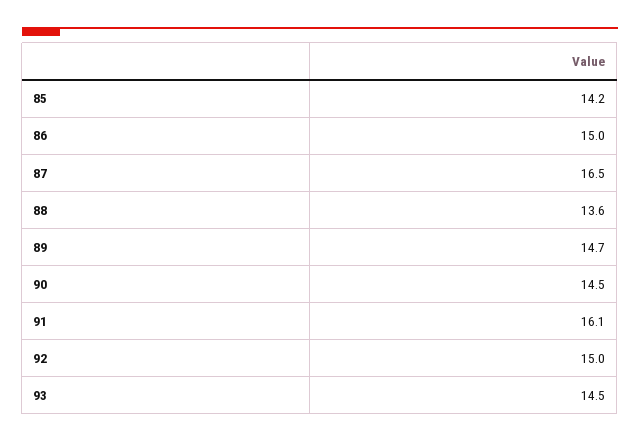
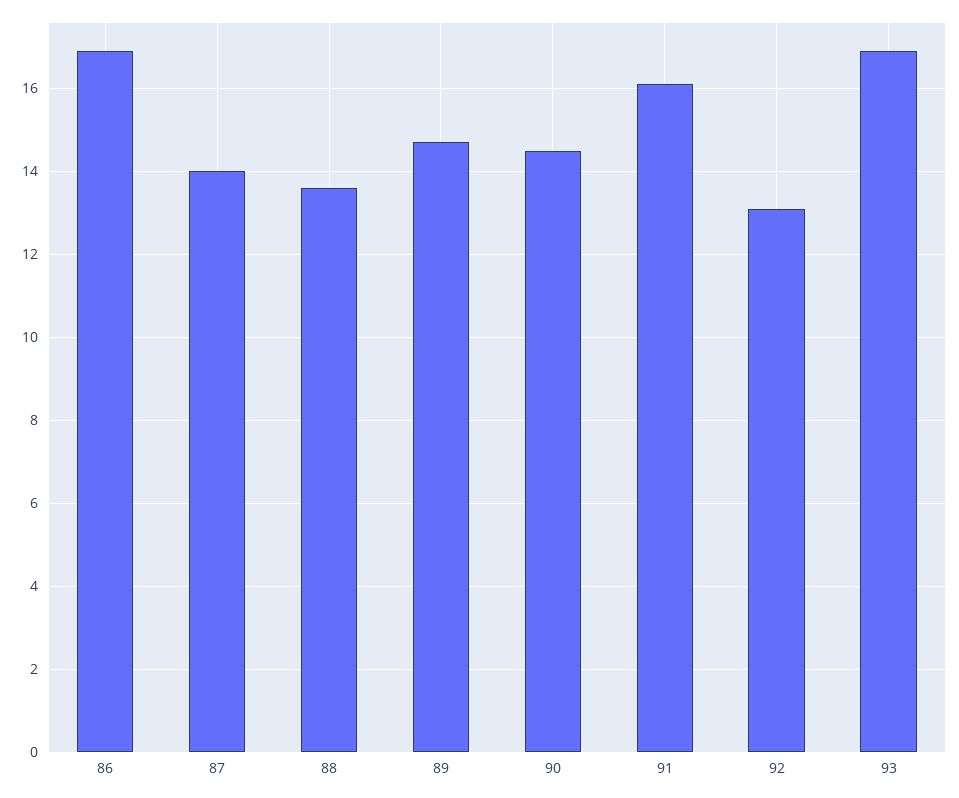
  {
-   "85": 14.2,
-   "86": 15,
+   "86": 17,
-   "87": 16.5,
+   "87": 14,
    "88": 13.6,
    "89": 14.7,
    "90": 14.5,
    "91": 16.1,
-   "92": 15,
+   "92": 13,
-   "93": 14.5
+   "93": 17
  }

